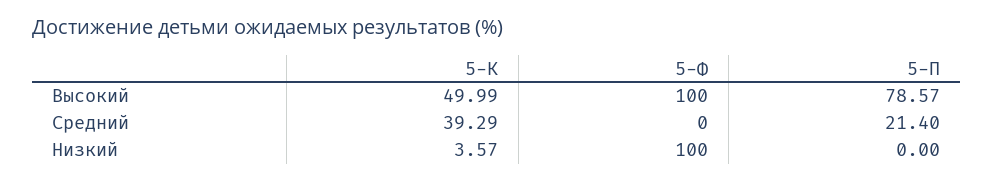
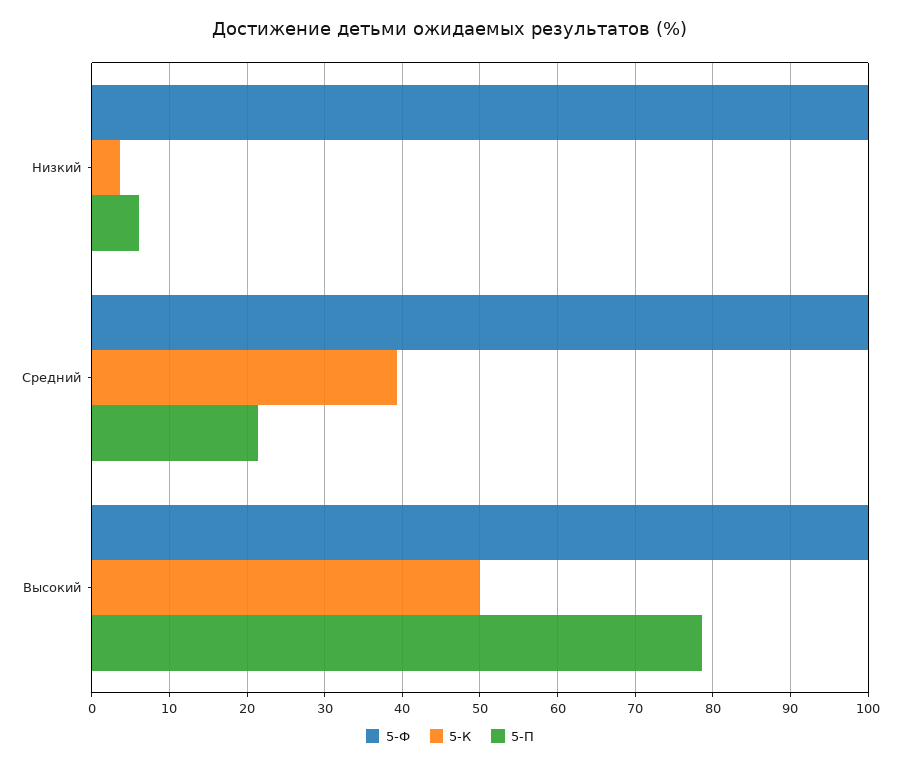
  {
    "5-К": {
      "Высокий": 49.99,
      "Средний": 39.29,
      "Низкий": 3.57
    },
    "5-Ф": {
      "Высокий": 100,
-     "Средний": 0,
+     "Средний": 100,
      "Низкий": 100
    },
    "5-П": {
      "Высокий": 78.57,
      "Средний": 21.4,
-     "Низкий": 0
+     "Низкий": 6
    }
  }

